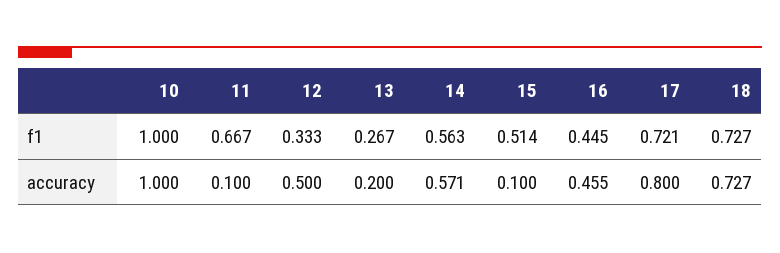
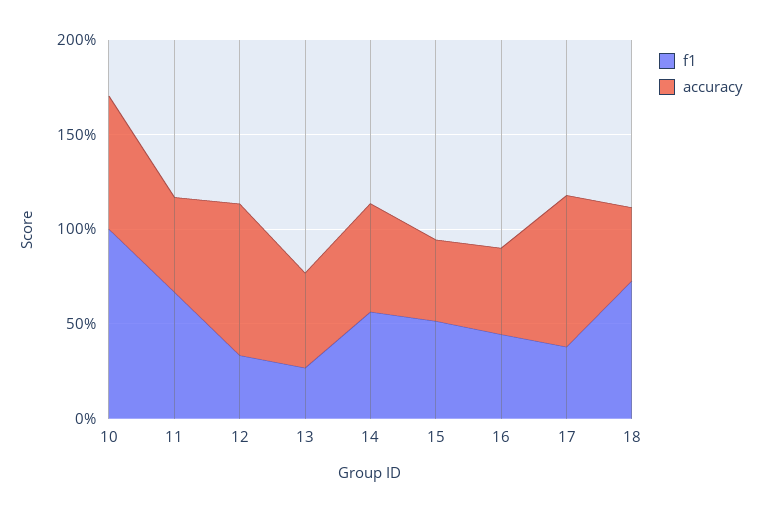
  {
    "f1": {
      "10": 1,
      "11": 0.667,
      "12": 0.333,
      "13": 0.267,
      "14": 0.563,
      "15": 0.514,
      "16": 0.445,
-     "17": 0.721,
+     "17": 0.4,
      "18": 0.727
    },
    "accuracy": {
-     "10": 1,
+     "10": 0.7,
-     "11": 0.1,
+     "11": 0.5,
-     "12": 0.5,
+     "12": 0.8,
-     "13": 0.2,
+     "13": 0.5,
      "14": 0.571,
-     "15": 0.1,
+     "15": 0.4,
      "16": 0.455,
      "17": 0.8,
-     "18": 0.727
+     "18": 0.4
    }
  }

